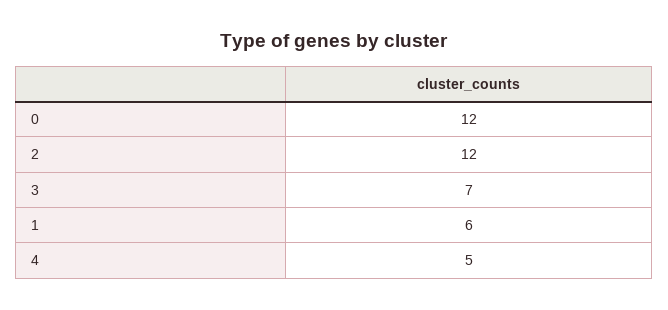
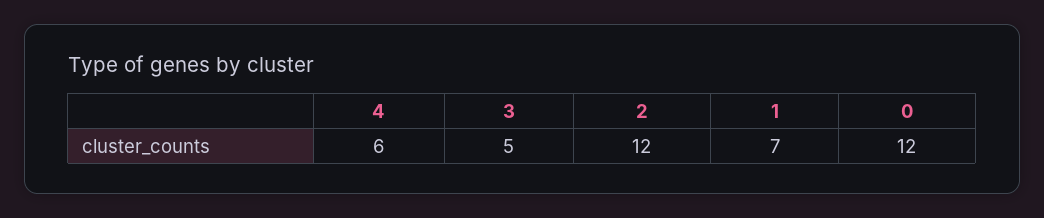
  {
    "0": 12,
    "2": 12,
-   "3": 7,
+   "3": 5,
-   "1": 6,
+   "1": 7,
-   "4": 5
+   "4": 6
  }

